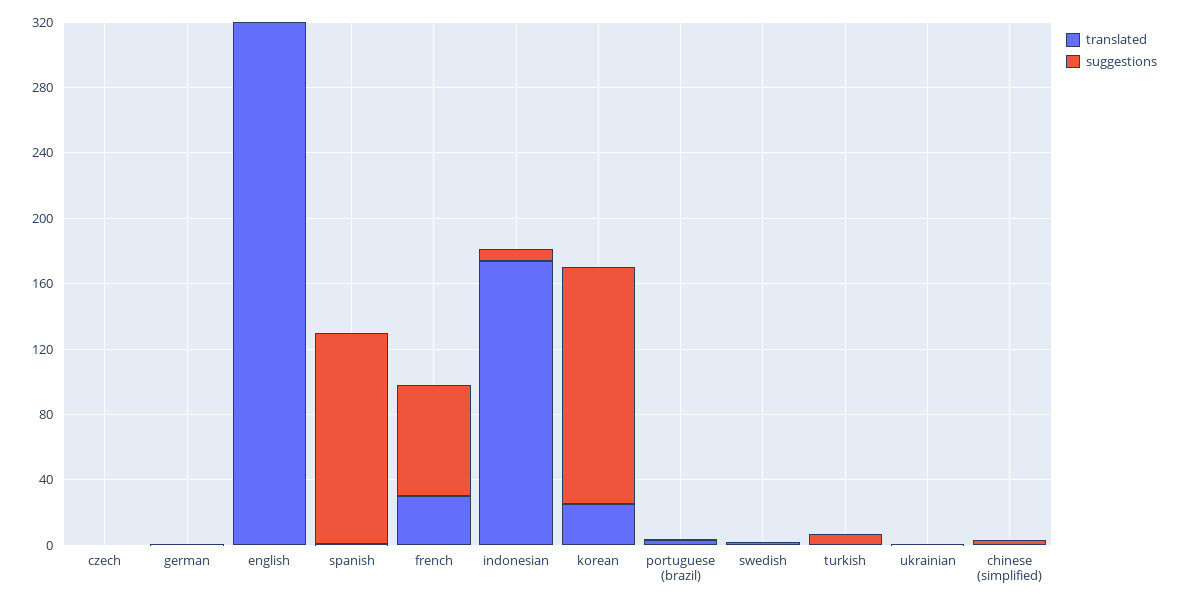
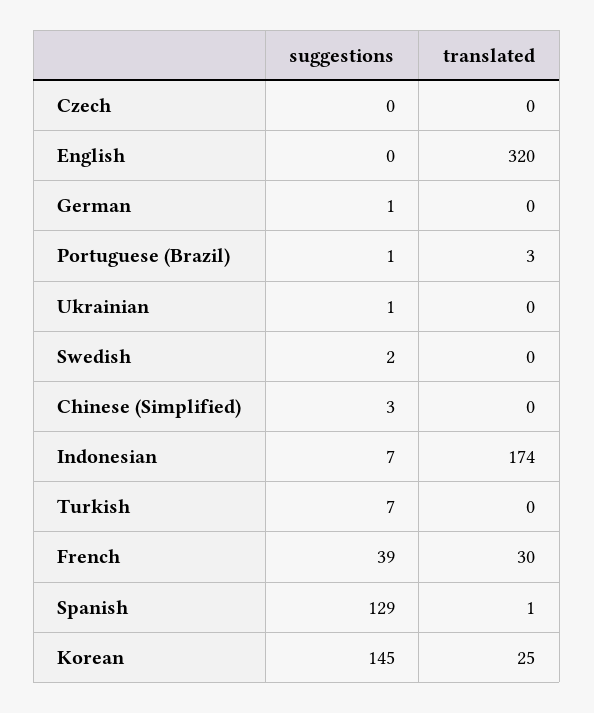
  {
    "translated": {
      "czech": 0,
      "german": 0,
      "english": 320,
      "spanish": 1,
      "french": 30,
      "indonesian": 174,
      "korean": 25,
      "portuguese (brazil)": 3,
      "swedish": 0,
      "turkish": 0,
      "ukrainian": 0,
      "chinese (simplified)": 0
    },
    "suggestions": {
      "czech": 0,
      "german": 1,
      "english": 0,
      "spanish": 129,
-     "french": 70,
+     "french": 39,
      "indonesian": 7,
      "korean": 145,
      "portuguese (brazil)": 1,
      "swedish": 2,
      "turkish": 7,
      "ukrainian": 1,
      "chinese (simplified)": 3
    }
  }

